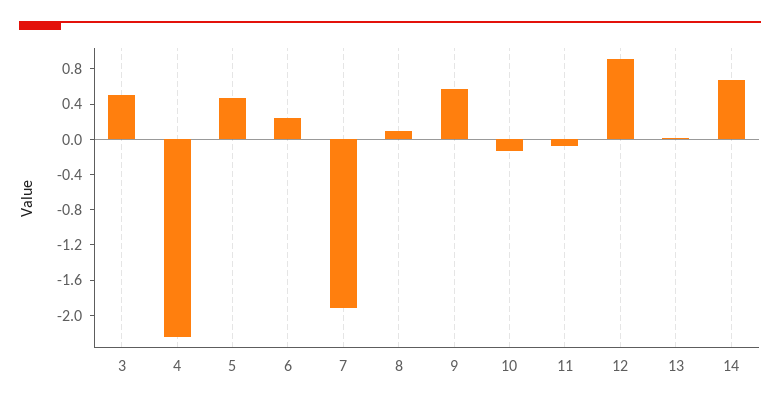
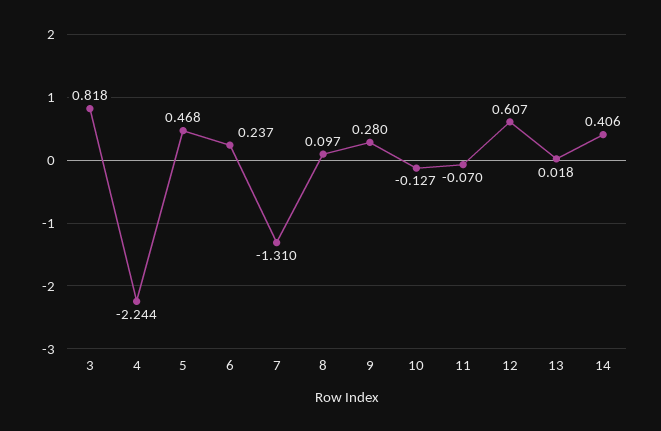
  {
-   "3": 0.5,
+   "3": 0.818,
    "4": -2.244,
    "5": 0.468,
    "6": 0.237,
-   "7": -1.9,
+   "7": -1.31,
    "8": 0.097,
-   "9": 0.6,
+   "9": 0.28,
    "10": -0.127,
    "11": -0.07,
-   "12": 0.9,
+   "12": 0.607,
    "13": 0.018,
-   "14": 0.7
+   "14": 0.406
  }

